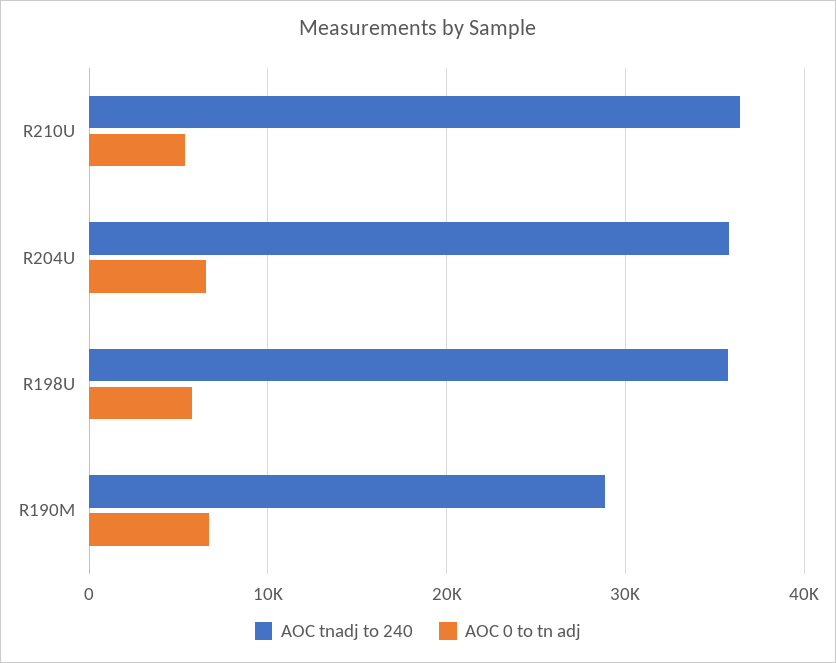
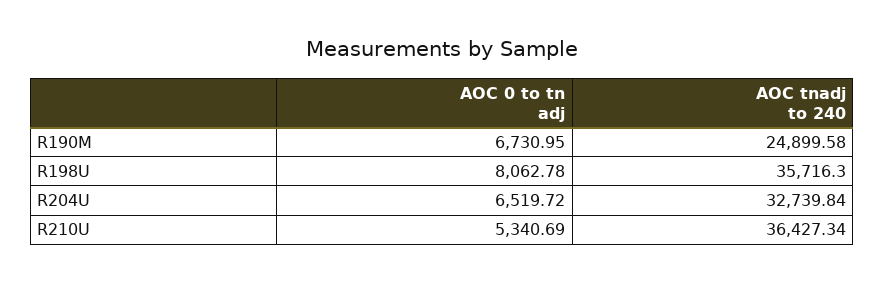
  {
    "AOC tnadj to 240": {
      "R210U": 36427.34,
-     "R204U": 36000,
+     "R204U": 32739.84,
      "R198U": 35716.3,
-     "R190M": 29000
+     "R190M": 24899.58
    },
    "AOC 0 to tn adj": {
      "R210U": 5340.69,
      "R204U": 6519.72,
-     "R198U": 6000,
+     "R198U": 8062.78,
      "R190M": 6730.95
    }
  }

